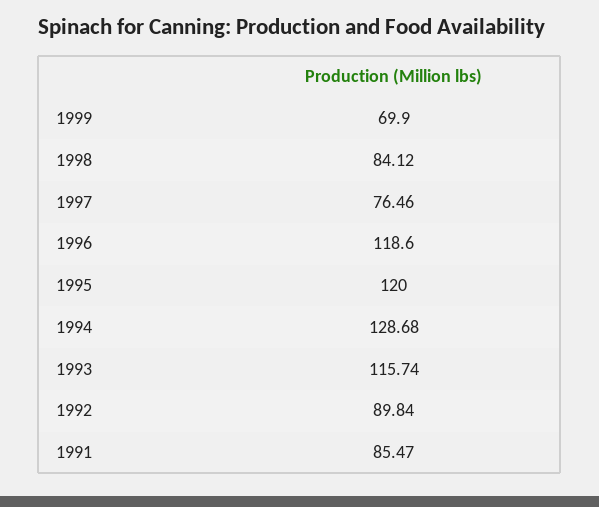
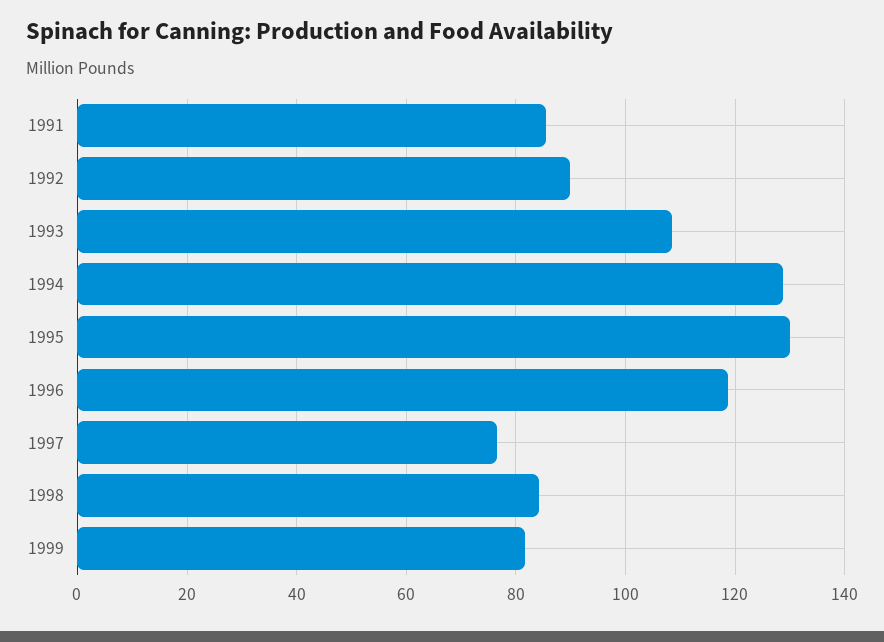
  {
-   "1999": 69.9,
+   "1999": 82,
    "1998": 84.12,
    "1997": 76.46,
    "1996": 118.6,
-   "1995": 120,
+   "1995": 130,
    "1994": 128.68,
-   "1993": 115.74,
+   "1993": 108,
    "1992": 89.84,
    "1991": 85.47
  }

